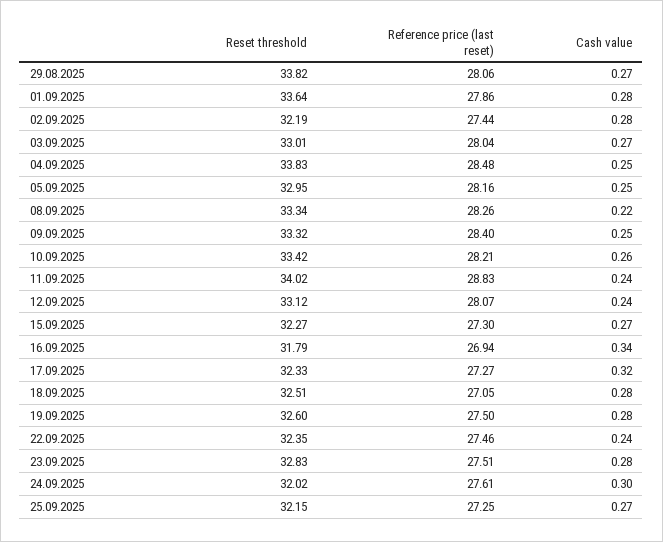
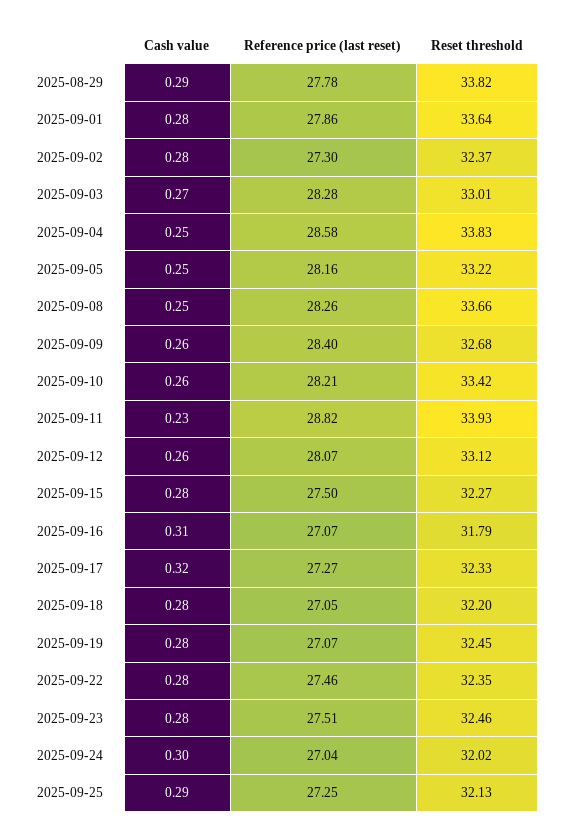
  {
    "Reset threshold": {
      "29.08.2025": 33.82,
      "01.09.2025": 33.64,
-     "02.09.2025": 32.19,
+     "02.09.2025": 32.37,
      "03.09.2025": 33.01,
      "04.09.2025": 33.83,
-     "05.09.2025": 32.95,
+     "05.09.2025": 33.22,
-     "08.09.2025": 33.34,
+     "08.09.2025": 33.66,
-     "09.09.2025": 33.32,
+     "09.09.2025": 32.68,
      "10.09.2025": 33.42,
-     "11.09.2025": 34.02,
+     "11.09.2025": 33.93,
      "12.09.2025": 33.12,
      "15.09.2025": 32.27,
      "16.09.2025": 31.79,
      "17.09.2025": 32.33,
-     "18.09.2025": 32.51,
+     "18.09.2025": 32.2,
-     "19.09.2025": 32.6,
+     "19.09.2025": 32.45,
      "22.09.2025": 32.35,
-     "23.09.2025": 32.83,
+     "23.09.2025": 32.46,
      "24.09.2025": 32.02,
-     "25.09.2025": 32.15
+     "25.09.2025": 32.13
    },
    "Reference price (last reset)": {
-     "29.08.2025": 28.06,
+     "29.08.2025": 27.78,
      "01.09.2025": 27.86,
-     "02.09.2025": 27.44,
+     "02.09.2025": 27.3,
-     "03.09.2025": 28.04,
+     "03.09.2025": 28.28,
-     "04.09.2025": 28.48,
+     "04.09.2025": 28.58,
      "05.09.2025": 28.16,
      "08.09.2025": 28.26,
      "09.09.2025": 28.4,
      "10.09.2025": 28.21,
-     "11.09.2025": 28.83,
+     "11.09.2025": 28.82,
      "12.09.2025": 28.07,
-     "15.09.2025": 27.3,
+     "15.09.2025": 27.5,
-     "16.09.2025": 26.94,
+     "16.09.2025": 27.07,
      "17.09.2025": 27.27,
      "18.09.2025": 27.05,
-     "19.09.2025": 27.5,
+     "19.09.2025": 27.07,
      "22.09.2025": 27.46,
      "23.09.2025": 27.51,
-     "24.09.2025": 27.61,
+     "24.09.2025": 27.04,
      "25.09.2025": 27.25
    },
    "Cash value": {
-     "29.08.2025": 0.27,
+     "29.08.2025": 0.29,
      "01.09.2025": 0.28,
      "02.09.2025": 0.28,
      "03.09.2025": 0.27,
      "04.09.2025": 0.25,
      "05.09.2025": 0.25,
-     "08.09.2025": 0.22,
+     "08.09.2025": 0.25,
-     "09.09.2025": 0.25,
+     "09.09.2025": 0.26,
      "10.09.2025": 0.26,
-     "11.09.2025": 0.24,
+     "11.09.2025": 0.23,
-     "12.09.2025": 0.24,
+     "12.09.2025": 0.26,
-     "15.09.2025": 0.27,
+     "15.09.2025": 0.28,
-     "16.09.2025": 0.34,
+     "16.09.2025": 0.31,
      "17.09.2025": 0.32,
      "18.09.2025": 0.28,
      "19.09.2025": 0.28,
-     "22.09.2025": 0.24,
+     "22.09.2025": 0.28,
      "23.09.2025": 0.28,
      "24.09.2025": 0.3,
-     "25.09.2025": 0.27
+     "25.09.2025": 0.29
    }
  }

